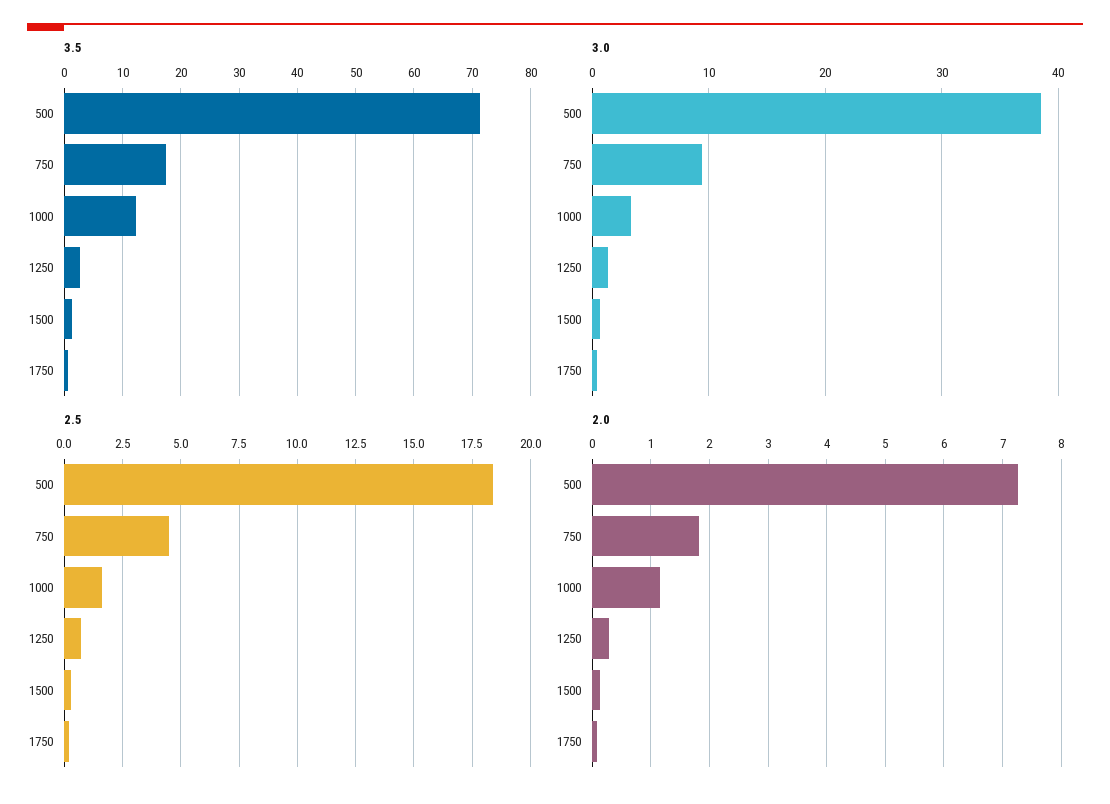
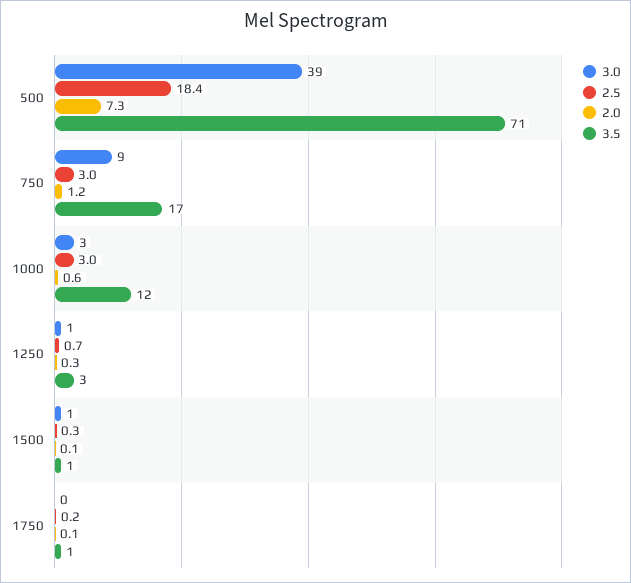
  {
    "3.5": {
      "500": 71,
      "750": 17,
      "1000": 12,
      "1250": 3,
      "1500": 1,
      "1750": 1
    },
    "3.0": {
      "500": 39,
      "750": 9,
      "1000": 3,
      "1250": 1,
      "1500": 1,
      "1750": 0
    },
    "2.5": {
      "500": 18.4,
-     "750": 4.5,
+     "750": 3,
-     "1000": 1.5,
+     "1000": 3,
      "1250": 0.7,
      "1500": 0.3,
      "1750": 0.2
    },
    "2.0": {
      "500": 7.3,
-     "750": 1.8,
+     "750": 1.2,
-     "1000": 1.2,
+     "1000": 0.6,
      "1250": 0.3,
      "1500": 0.1,
      "1750": 0.1
    }
  }

